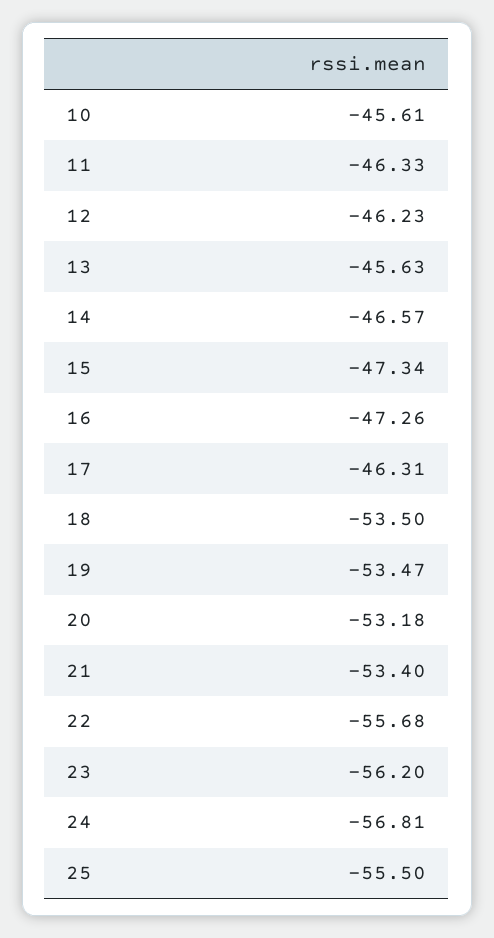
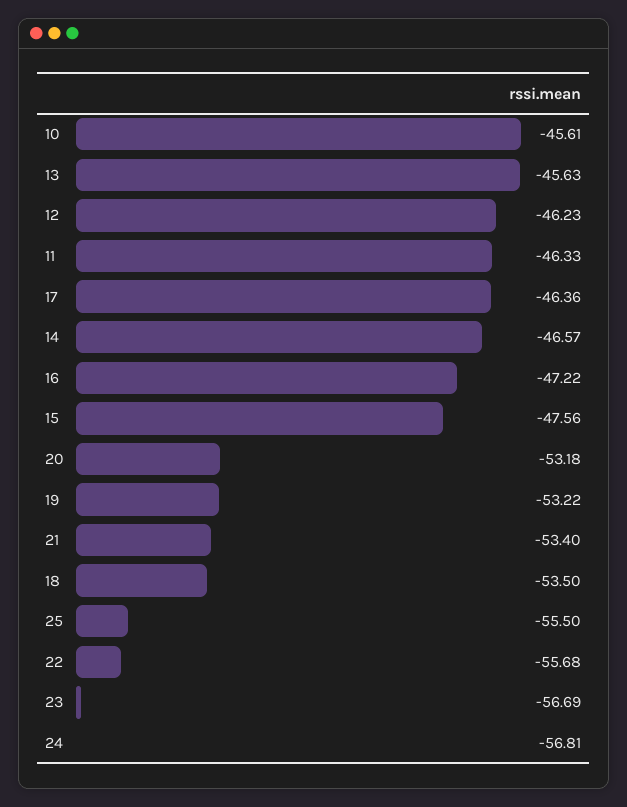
  {
    "10": -45.61,
    "11": -46.33,
    "12": -46.23,
    "13": -45.63,
    "14": -46.57,
-   "15": -47.34,
+   "15": -47.56,
-   "16": -47.26,
+   "16": -47.22,
-   "17": -46.31,
+   "17": -46.36,
    "18": -53.5,
-   "19": -53.47,
+   "19": -53.22,
    "20": -53.18,
    "21": -53.4,
    "22": -55.68,
-   "23": -56.2,
+   "23": -56.69,
    "24": -56.81,
    "25": -55.5
  }

